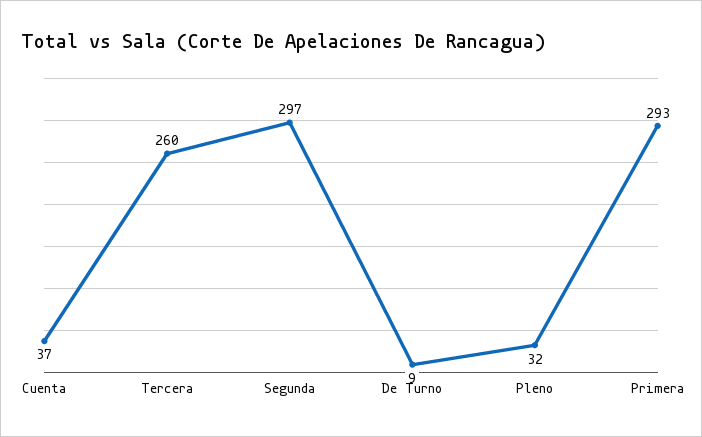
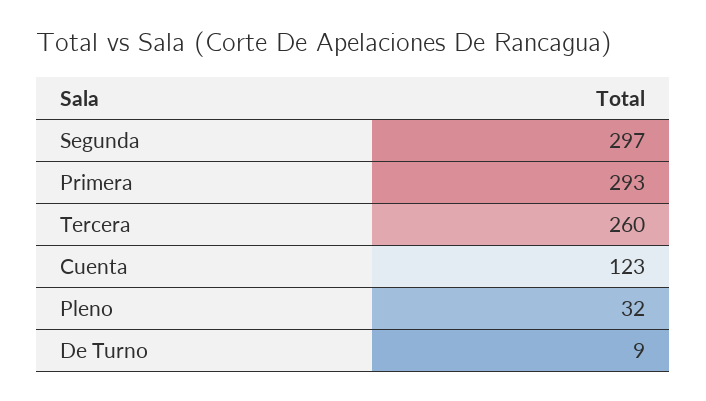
  {
-   "Cuenta": 37,
+   "Cuenta": 123,
    "Tercera": 260,
    "Segunda": 297,
    "De Turno": 9,
    "Pleno": 32,
    "Primera": 293
  }

